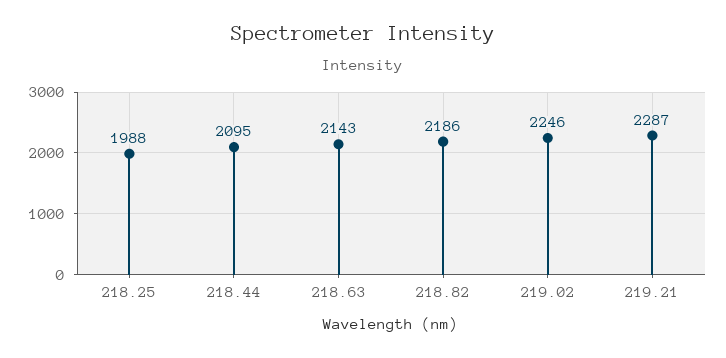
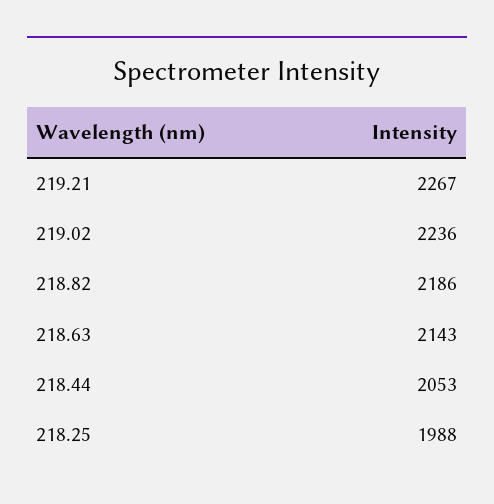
  {
    "218.25": 1988,
-   "218.44": 2095,
+   "218.44": 2053,
    "218.63": 2143,
    "218.82": 2186,
-   "219.02": 2246,
+   "219.02": 2236,
-   "219.21": 2287
+   "219.21": 2267
  }

